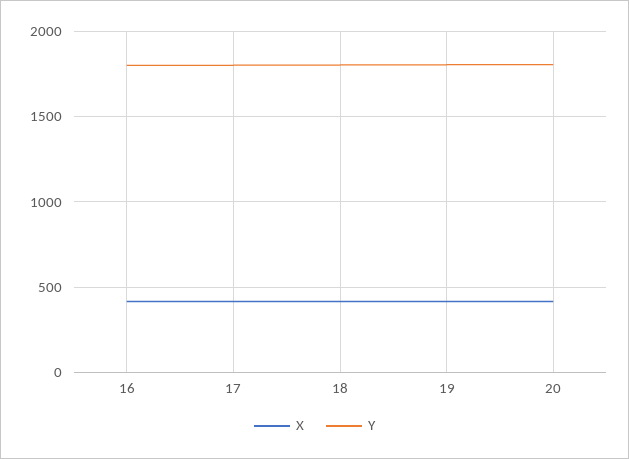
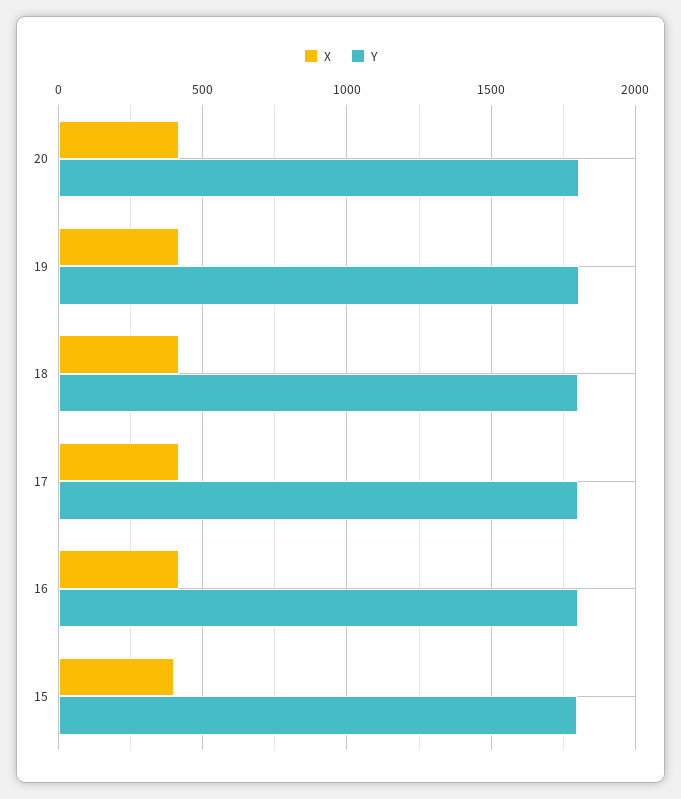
  {
    "X": {
      "16": 400,
      "17": 400,
      "18": 400,
      "19": 400,
-     "20": 400
+     "20": 400,
+     "15": 400
    },
    "Y": {
      "16": 1800,
      "17": 1800,
      "18": 1800,
      "19": 1800,
-     "20": 1800
+     "20": 1800,
+     "15": 1800
    }
  }

